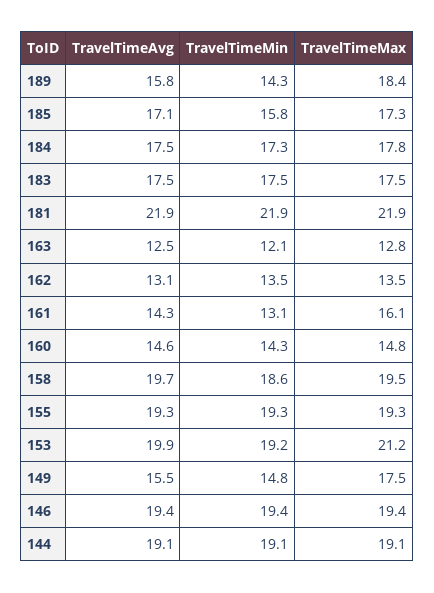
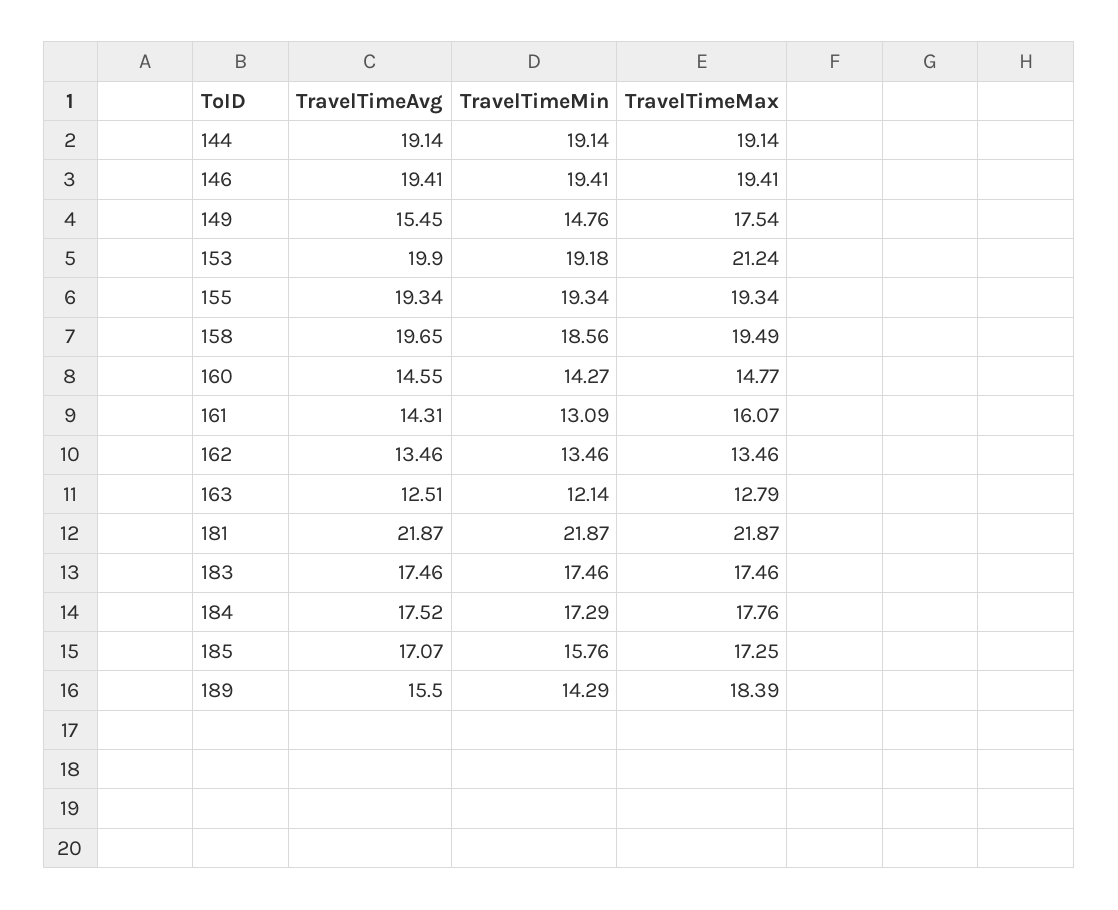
  {
    "TravelTimeAvg": {
-     "189": 15.8,
+     "189": 15.5,
      "185": 17.07,
      "184": 17.52,
      "183": 17.46,
      "181": 21.87,
      "163": 12.51,
-     "162": 13.1,
+     "162": 13.46,
      "161": 14.31,
      "160": 14.55,
      "158": 19.65,
      "155": 19.34,
      "153": 19.9,
      "149": 15.45,
      "146": 19.41,
      "144": 19.14
    },
    "TravelTimeMin": {
      "189": 14.29,
      "185": 15.76,
      "184": 17.29,
      "183": 17.46,
      "181": 21.87,
      "163": 12.14,
      "162": 13.46,
      "161": 13.09,
      "160": 14.27,
      "158": 18.56,
      "155": 19.34,
      "153": 19.18,
      "149": 14.76,
      "146": 19.41,
      "144": 19.14
    },
    "TravelTimeMax": {
      "189": 18.39,
      "185": 17.25,
      "184": 17.76,
      "183": 17.46,
      "181": 21.87,
      "163": 12.79,
      "162": 13.46,
      "161": 16.07,
      "160": 14.77,
      "158": 19.49,
      "155": 19.34,
      "153": 21.24,
      "149": 17.54,
      "146": 19.41,
      "144": 19.14
    }
  }

